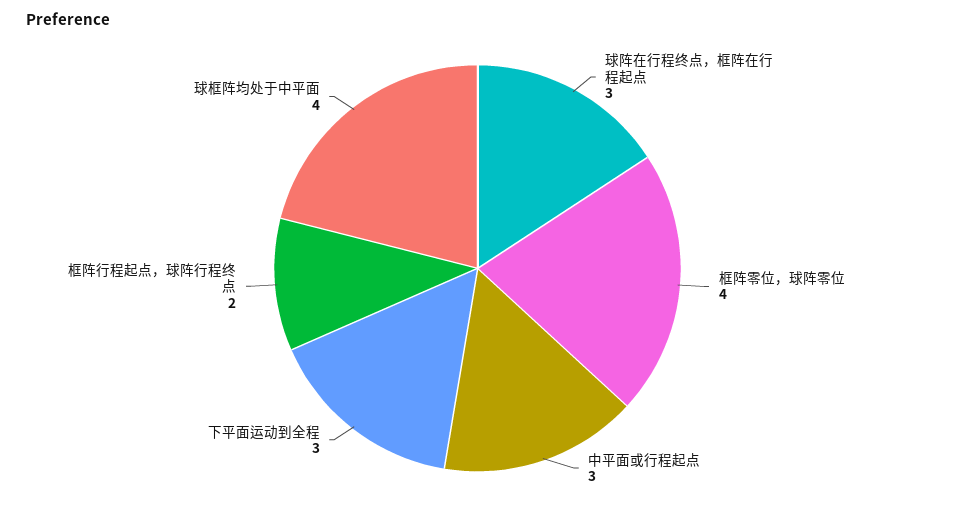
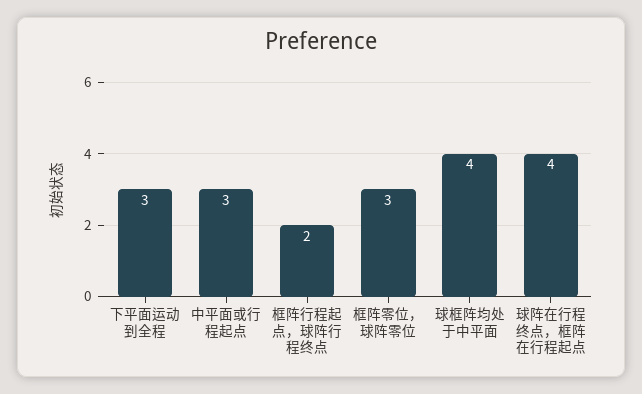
  {
-   "球阵在行程终点，框阵在行程起点": 3,
+   "球阵在行程终点，框阵在行程起点": 4,
-   "框阵零位，球阵零位": 4,
+   "框阵零位，球阵零位": 3,
    "中平面或行程起点": 3,
    "下平面运动到全程": 3,
    "框阵行程起点，球阵行程终点": 2,
    "球框阵均处于中平面": 4
  }

